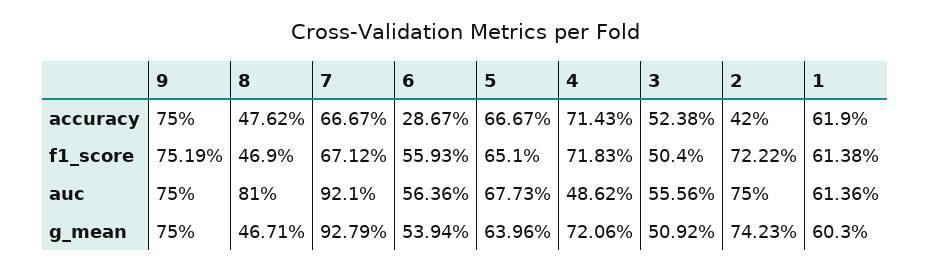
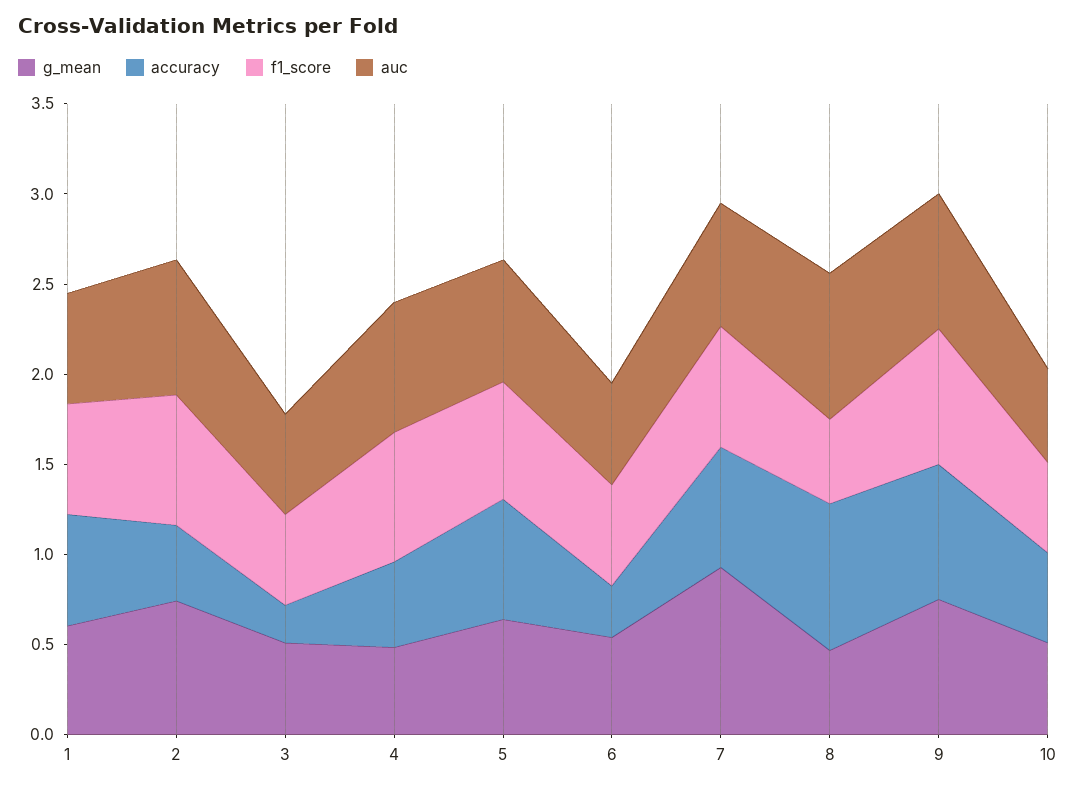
  {
    "accuracy": {
      "9": 0.75,
-     "8": 0.4762,
+     "8": 0.8,
      "7": 0.6667,
      "6": 0.2867,
      "5": 0.6667,
-     "4": 0.7143,
+     "4": 0.5,
-     "3": 0.5238,
+     "3": 0.2,
      "2": 0.42,
-     "1": 0.619
+     "1": 0.619,
+     "10": 0.5
    },
    "f1_score": {
      "9": 0.7519,
      "8": 0.469,
      "7": 0.6712,
      "6": 0.5593,
      "5": 0.651,
      "4": 0.7183,
      "3": 0.504,
      "2": 0.7222,
-     "1": 0.6138
+     "1": 0.6138,
+     "10": 0.5
    },
    "auc": {
      "9": 0.75,
      "8": 0.81,
-     "7": 0.921,
+     "7": 0.7,
      "6": 0.5636,
      "5": 0.6773,
-     "4": 0.4862,
+     "4": 0.7,
      "3": 0.5556,
      "2": 0.75,
-     "1": 0.6136
+     "1": 0.6136,
+     "10": 0.5
    },
    "g_mean": {
      "9": 0.75,
      "8": 0.4671,
      "7": 0.9279,
      "6": 0.5394,
      "5": 0.6396,
-     "4": 0.7206,
+     "4": 0.5,
      "3": 0.5092,
      "2": 0.7423,
-     "1": 0.603
+     "1": 0.603,
+     "10": 0.5
    }
  }

